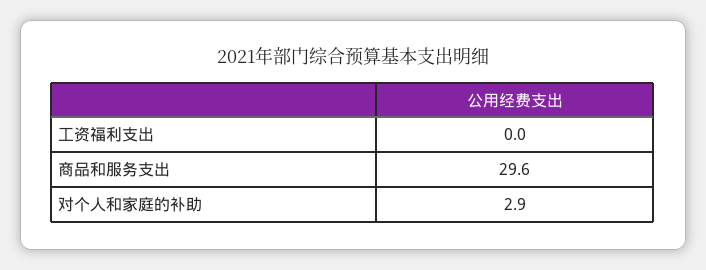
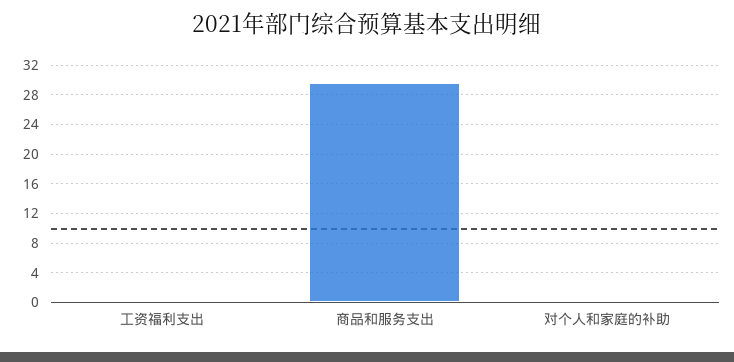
  {
    "工资福利支出": 0,
    "商品和服务支出": 29.6,
-   "对个人和家庭的补助": 2.9
+   "对个人和家庭的补助": 0
  }

